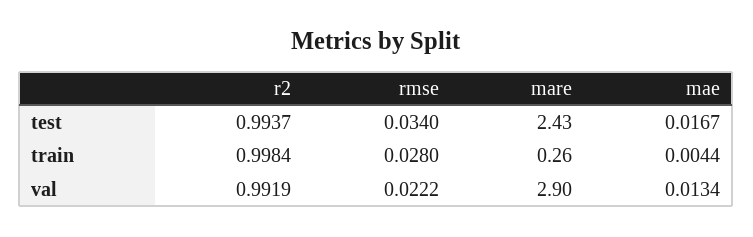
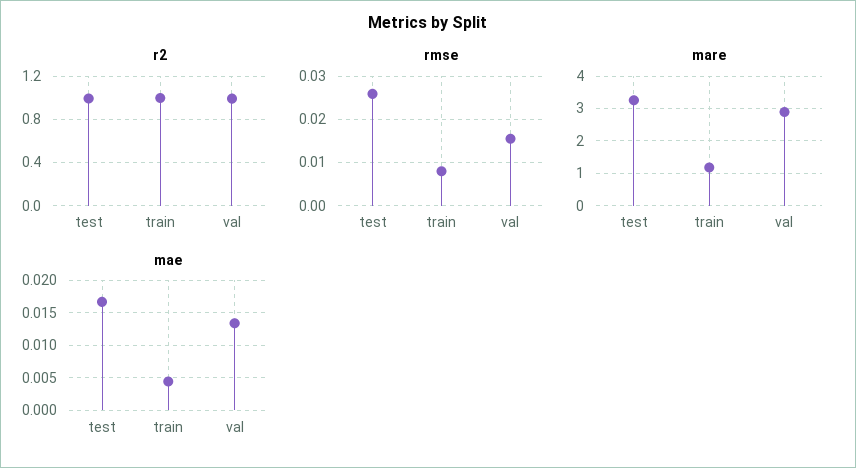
  {
    "r2": {
      "test": 0.9937,
      "train": 0.9984,
      "val": 0.9919
    },
    "rmse": {
-     "test": 0.034,
+     "test": 0.026,
-     "train": 0.028,
+     "train": 0.008,
-     "val": 0.0222
+     "val": 0.016
    },
    "mare": {
-     "test": 2.43,
+     "test": 3.2,
-     "train": 0.26,
+     "train": 1.2,
      "val": 2.9
    },
    "mae": {
      "test": 0.0167,
      "train": 0.0044,
      "val": 0.0134
    }
  }

